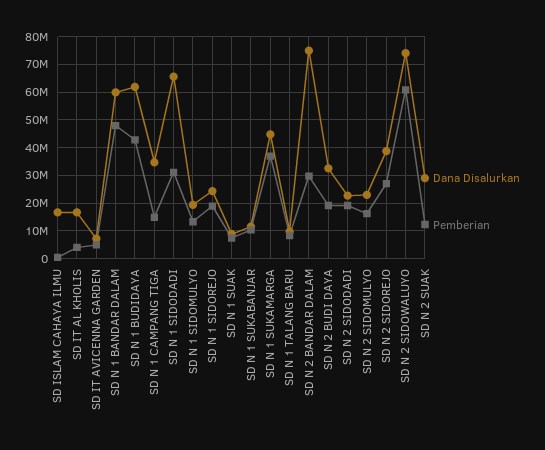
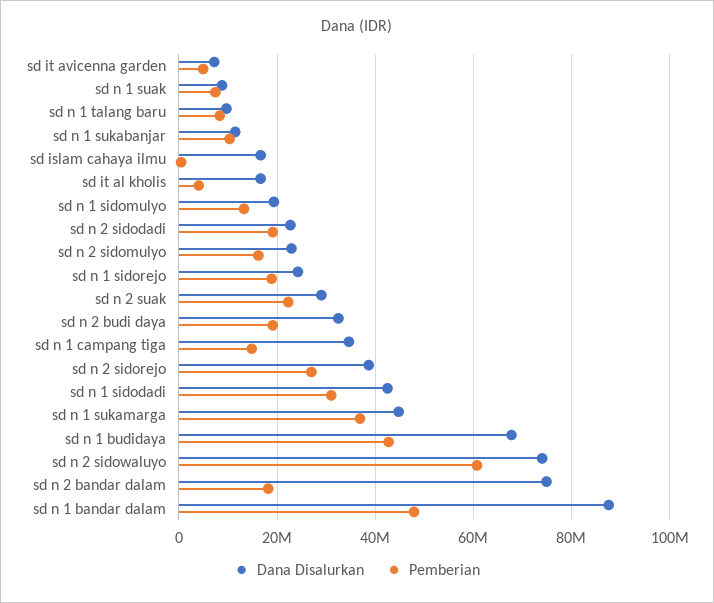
  {
    "Dana Disalurkan": {
      "SD ISLAM CAHAYA ILMU": 16000000,
      "SD IT AL KHOLIS": 16000000,
      "SD IT AVICENNA GARDEN": 8000000,
-     "SD N 1 BANDAR DALAM": 60000000,
+     "SD N 1 BANDAR DALAM": 88000000,
-     "SD N 1 BUDIDAYA": 62500000,
+     "SD N 1 BUDIDAYA": 68000000,
      "SD N 1 CAMPANG TIGA": 34000000,
-     "SD N 1 SIDODADI": 65000000,
+     "SD N 1 SIDODADI": 42000000,
      "SD N 1 SIDOMULYO": 20000000,
      "SD N 1 SIDOREJO": 24000000,
      "SD N 1 SUAK": 8000000,
      "SD N 1 SUKABANJAR": 12000000,
      "SD N 1 SUKAMARGA": 44000000,
      "SD N 1 TALANG BARU": 10000000,
      "SD N 2 BANDAR DALAM": 74000000,
      "SD N 2 BUDI DAYA": 32000000,
      "SD N 2 SIDODADI": 22000000,
      "SD N 2 SIDOMULYO": 22000000,
      "SD N 2 SIDOREJO": 38000000,
      "SD N 2 SIDOWALUYO": 74000000,
      "SD N 2 SUAK": 30000000
    },
    "Pemberian": {
      "SD ISLAM CAHAYA ILMU": 0,
      "SD IT AL KHOLIS": 4000000,
      "SD IT AVICENNA GARDEN": 4000000,
      "SD N 1 BANDAR DALAM": 48000000,
      "SD N 1 BUDIDAYA": 42000000,
      "SD N 1 CAMPANG TIGA": 14000000,
      "SD N 1 SIDODADI": 32000000,
      "SD N 1 SIDOMULYO": 14000000,
      "SD N 1 SIDOREJO": 18000000,
      "SD N 1 SUAK": 8000000,
      "SD N 1 SUKABANJAR": 10000000,
      "SD N 1 SUKAMARGA": 36000000,
      "SD N 1 TALANG BARU": 8000000,
-     "SD N 2 BANDAR DALAM": 30000000,
+     "SD N 2 BANDAR DALAM": 18000000,
      "SD N 2 BUDI DAYA": 20000000,
      "SD N 2 SIDODADI": 20000000,
      "SD N 2 SIDOMULYO": 16000000,
      "SD N 2 SIDOREJO": 28000000,
      "SD N 2 SIDOWALUYO": 60000000,
-     "SD N 2 SUAK": 12500000
+     "SD N 2 SUAK": 22000000
    }
  }

